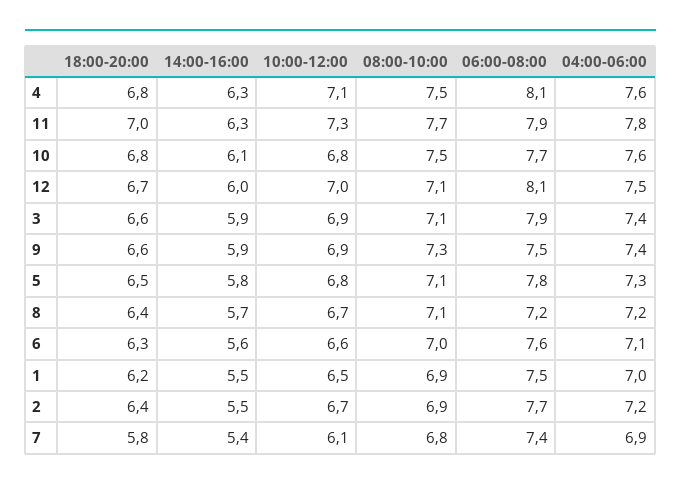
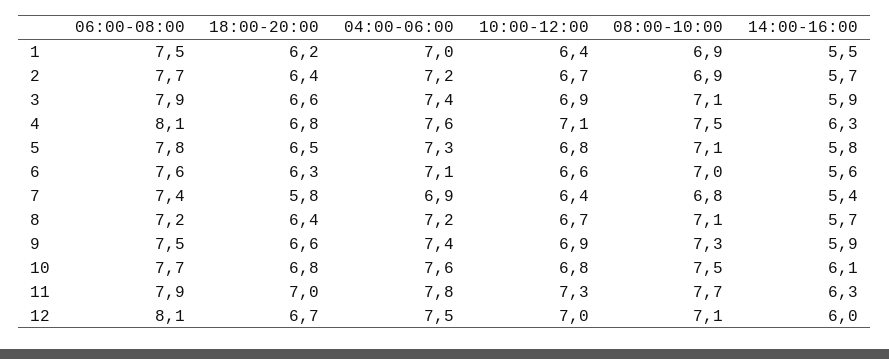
  {
    "18:00-20:00": {
      "4": 6.8,
      "11": 7,
      "10": 6.8,
      "12": 6.7,
      "3": 6.6,
      "9": 6.6,
      "5": 6.5,
      "8": 6.4,
      "6": 6.3,
      "1": 6.2,
      "2": 6.4,
      "7": 5.8
    },
    "14:00-16:00": {
      "4": 6.3,
      "11": 6.3,
      "10": 6.1,
      "12": 6,
      "3": 5.9,
      "9": 5.9,
      "5": 5.8,
      "8": 5.7,
      "6": 5.6,
      "1": 5.5,
-     "2": 5.5,
+     "2": 5.7,
      "7": 5.4
    },
    "10:00-12:00": {
      "4": 7.1,
      "11": 7.3,
      "10": 6.8,
      "12": 7,
      "3": 6.9,
      "9": 6.9,
      "5": 6.8,
      "8": 6.7,
      "6": 6.6,
-     "1": 6.5,
+     "1": 6.4,
      "2": 6.7,
-     "7": 6.1
+     "7": 6.4
    },
    "08:00-10:00": {
      "4": 7.5,
      "11": 7.7,
      "10": 7.5,
      "12": 7.1,
      "3": 7.1,
      "9": 7.3,
      "5": 7.1,
      "8": 7.1,
      "6": 7,
      "1": 6.9,
      "2": 6.9,
      "7": 6.8
    },
    "06:00-08:00": {
      "4": 8.1,
      "11": 7.9,
      "10": 7.7,
      "12": 8.1,
      "3": 7.9,
      "9": 7.5,
      "5": 7.8,
      "8": 7.2,
      "6": 7.6,
      "1": 7.5,
      "2": 7.7,
      "7": 7.4
    },
    "04:00-06:00": {
      "4": 7.6,
      "11": 7.8,
      "10": 7.6,
      "12": 7.5,
      "3": 7.4,
      "9": 7.4,
      "5": 7.3,
      "8": 7.2,
      "6": 7.1,
      "1": 7,
      "2": 7.2,
      "7": 6.9
    }
  }

